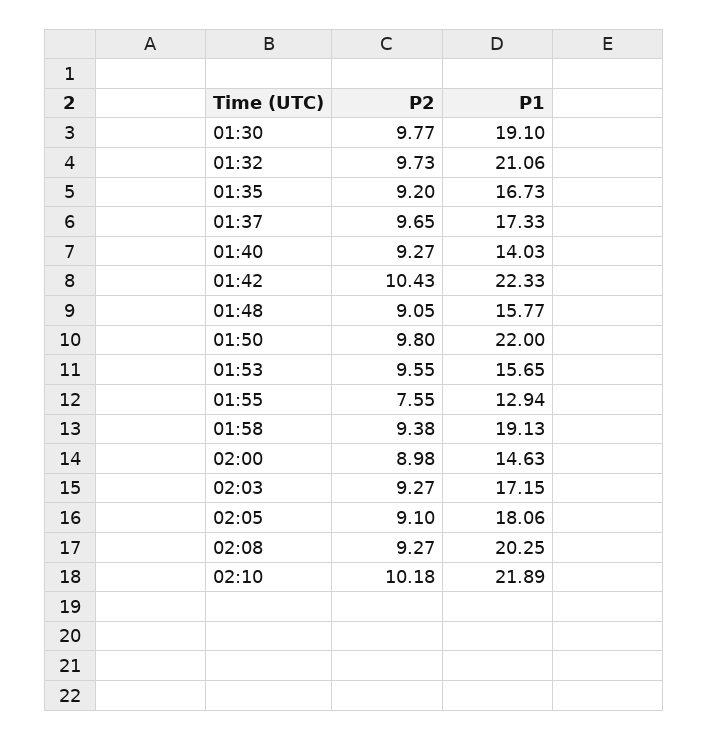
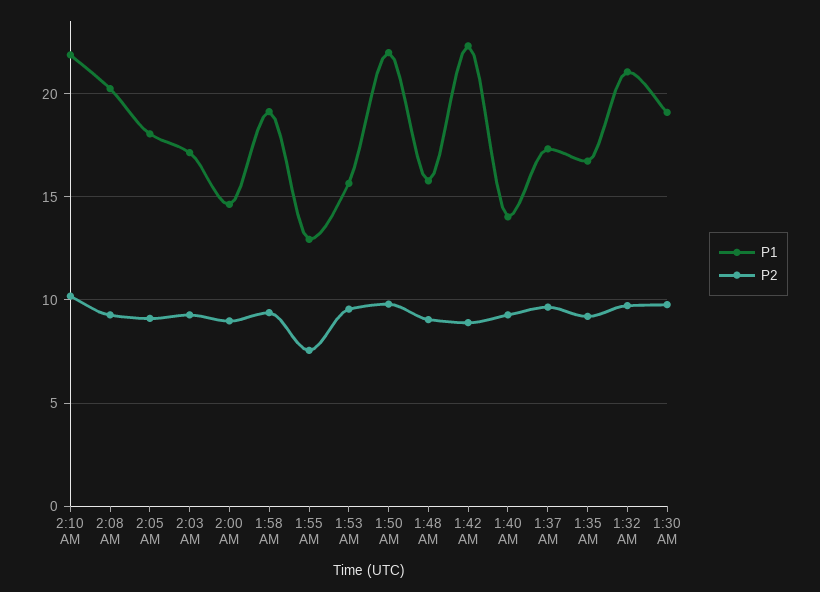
  {
    "P2": {
      "01:30": 9.77,
      "01:32": 9.73,
      "01:35": 9.2,
      "01:37": 9.65,
      "01:40": 9.27,
-     "01:42": 10.43,
+     "01:42": 9,
      "01:48": 9.05,
      "01:50": 9.8,
      "01:53": 9.55,
      "01:55": 7.55,
      "01:58": 9.38,
      "02:00": 8.98,
      "02:03": 9.27,
      "02:05": 9.1,
      "02:08": 9.27,
      "02:10": 10.18
    },
    "P1": {
      "01:30": 19.1,
      "01:32": 21.06,
      "01:35": 16.73,
      "01:37": 17.33,
      "01:40": 14.03,
      "01:42": 22.33,
      "01:48": 15.77,
      "01:50": 22,
      "01:53": 15.65,
      "01:55": 12.94,
      "01:58": 19.13,
      "02:00": 14.63,
      "02:03": 17.15,
      "02:05": 18.06,
      "02:08": 20.25,
      "02:10": 21.89
    }
  }

